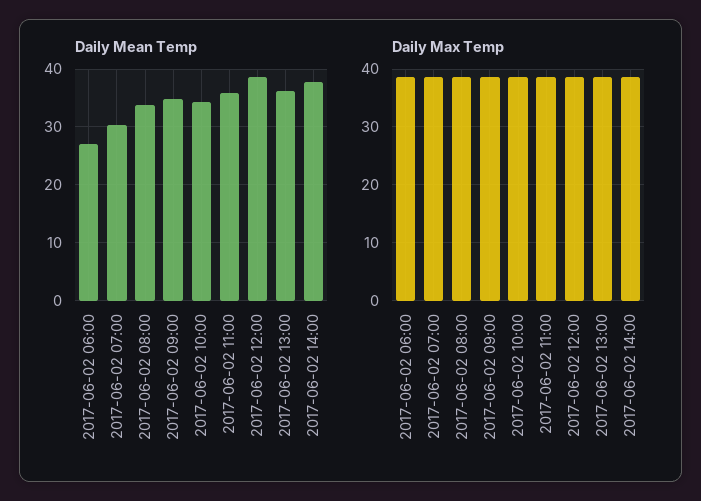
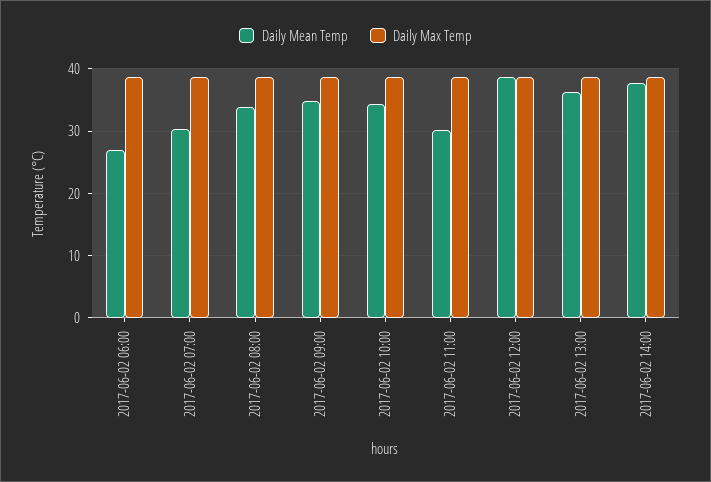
  {
    "Daily Mean Temp": {
      "2017-06-02 06:00": 27,
      "2017-06-02 07:00": 30,
      "2017-06-02 08:00": 34,
      "2017-06-02 09:00": 35,
      "2017-06-02 10:00": 34,
-     "2017-06-02 11:00": 36,
+     "2017-06-02 11:00": 30,
      "2017-06-02 12:00": 39,
      "2017-06-02 13:00": 36,
      "2017-06-02 14:00": 38
    },
    "Daily Max Temp": {
      "2017-06-02 06:00": 39,
      "2017-06-02 07:00": 39,
      "2017-06-02 08:00": 39,
      "2017-06-02 09:00": 39,
      "2017-06-02 10:00": 39,
      "2017-06-02 11:00": 39,
      "2017-06-02 12:00": 39,
      "2017-06-02 13:00": 39,
      "2017-06-02 14:00": 39
    }
  }

